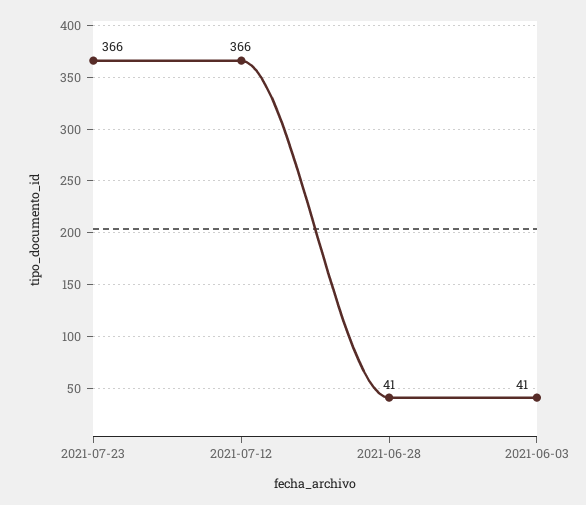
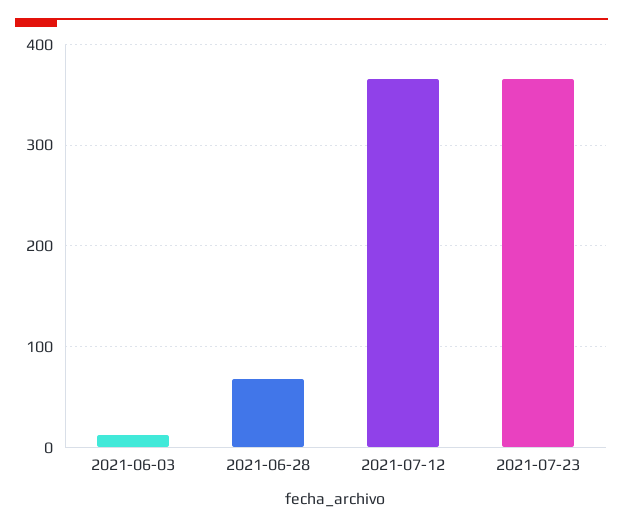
  {
    "2021-07-23": 366,
    "2021-07-12": 366,
-   "2021-06-28": 41,
+   "2021-06-28": 70,
-   "2021-06-03": 41
+   "2021-06-03": 10
  }

